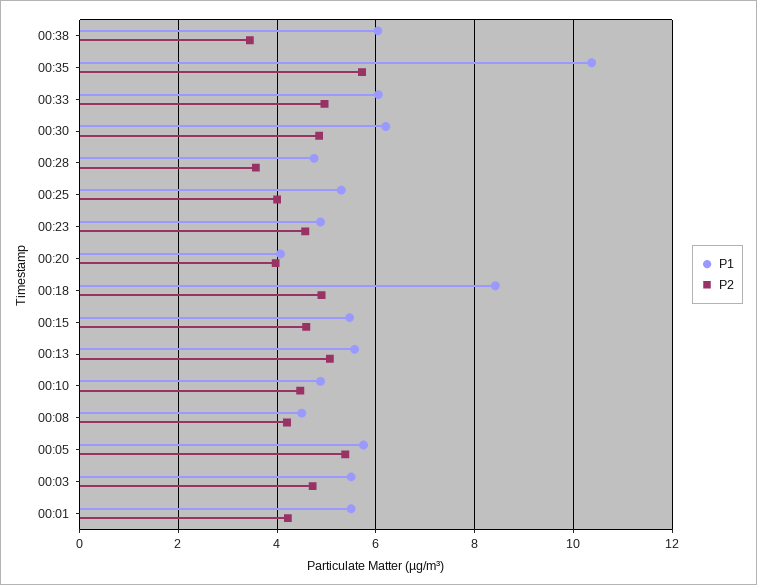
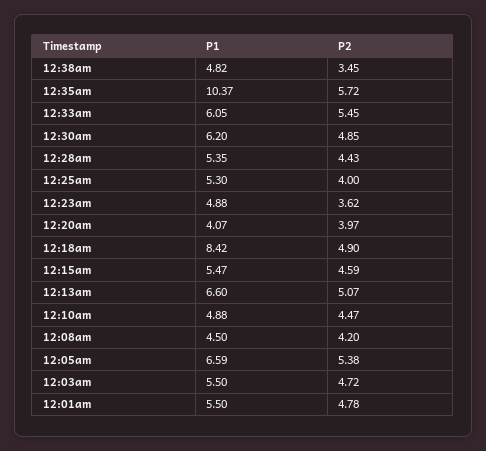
  {
    "P1": {
-     "00:38": 6,
+     "00:38": 4.82,
      "00:35": 10.37,
      "00:33": 6.05,
      "00:30": 6.2,
-     "00:28": 4.8,
+     "00:28": 5.35,
      "00:25": 5.3,
      "00:23": 4.88,
      "00:20": 4.07,
      "00:18": 8.42,
      "00:15": 5.47,
-     "00:13": 5.6,
+     "00:13": 6.6,
      "00:10": 4.88,
      "00:08": 4.5,
-     "00:05": 5.8,
+     "00:05": 6.59,
      "00:03": 5.5,
      "00:01": 5.5
    },
    "P2": {
      "00:38": 3.45,
      "00:35": 5.72,
-     "00:33": 5,
+     "00:33": 5.45,
      "00:30": 4.85,
-     "00:28": 3.6,
+     "00:28": 4.43,
      "00:25": 4,
-     "00:23": 4.6,
+     "00:23": 3.62,
      "00:20": 3.97,
      "00:18": 4.9,
      "00:15": 4.59,
      "00:13": 5.07,
      "00:10": 4.47,
      "00:08": 4.2,
      "00:05": 5.38,
      "00:03": 4.72,
-     "00:01": 4.2
+     "00:01": 4.78
    }
  }

